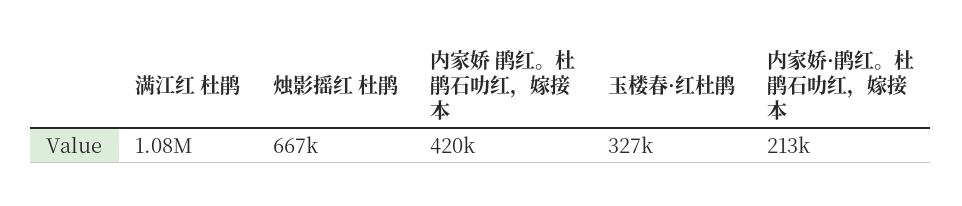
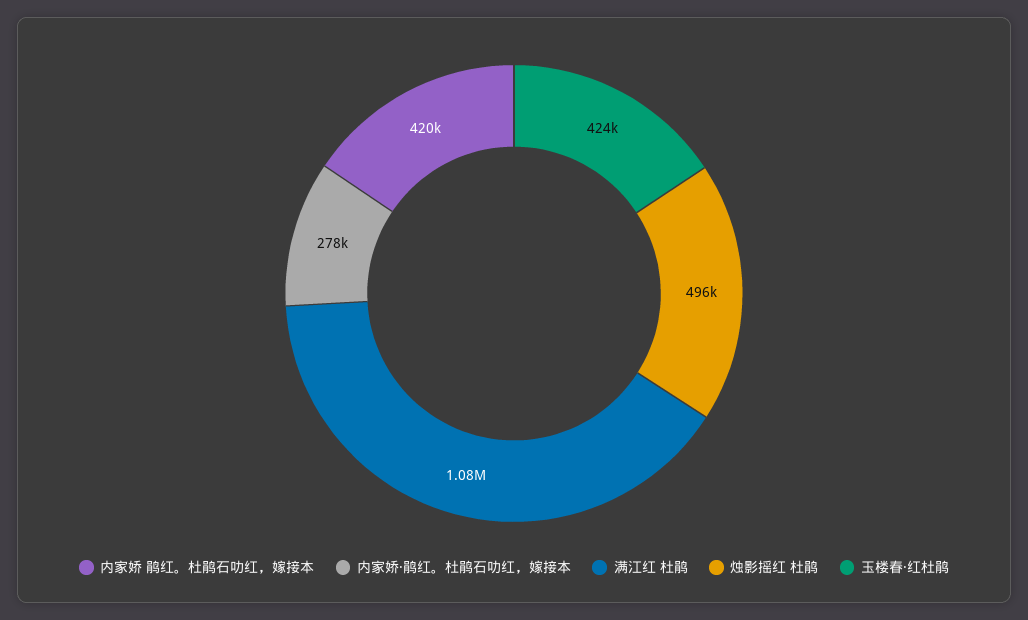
  {
    "满江红 杜鹃": 1080000,
-   "烛影摇红 杜鹃": 667000,
+   "烛影摇红 杜鹃": 496000,
    "内家娇 鹃红。杜鹃石叻红，嫁接本": 420000,
-   "玉楼春·红杜鹃": 327000,
+   "玉楼春·红杜鹃": 424000,
-   "内家娇·鹃红。杜鹃石叻红，嫁接本": 213000
+   "内家娇·鹃红。杜鹃石叻红，嫁接本": 278000
  }

